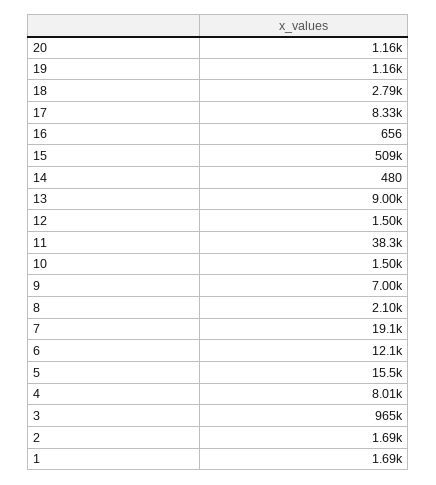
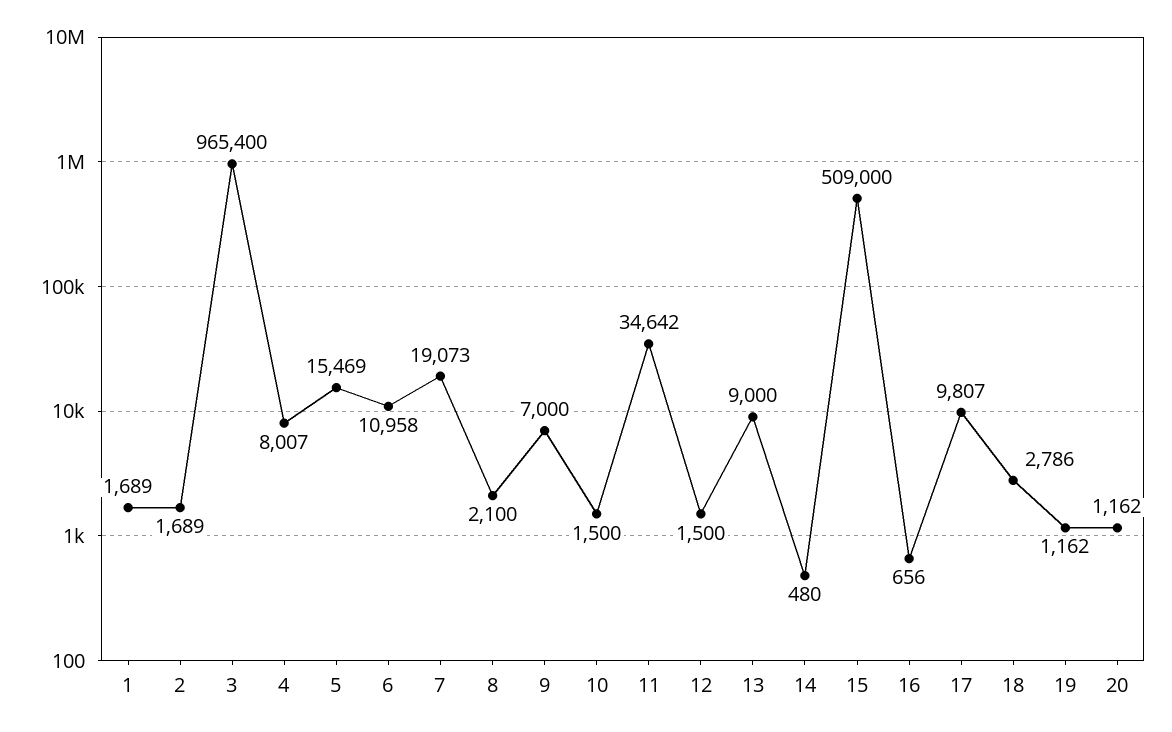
  {
    "20": 1162,
    "19": 1162,
    "18": 2786,
-   "17": 8330,
+   "17": 9807,
    "16": 656,
    "15": 509000,
    "14": 480,
    "13": 9000,
    "12": 1500,
-   "11": 38300,
+   "11": 34642,
    "10": 1500,
    "9": 7000,
    "8": 2100,
    "7": 19073,
-   "6": 12100,
+   "6": 10958,
    "5": 15469,
    "4": 8007,
    "3": 965400,
    "2": 1689,
    "1": 1689
  }

